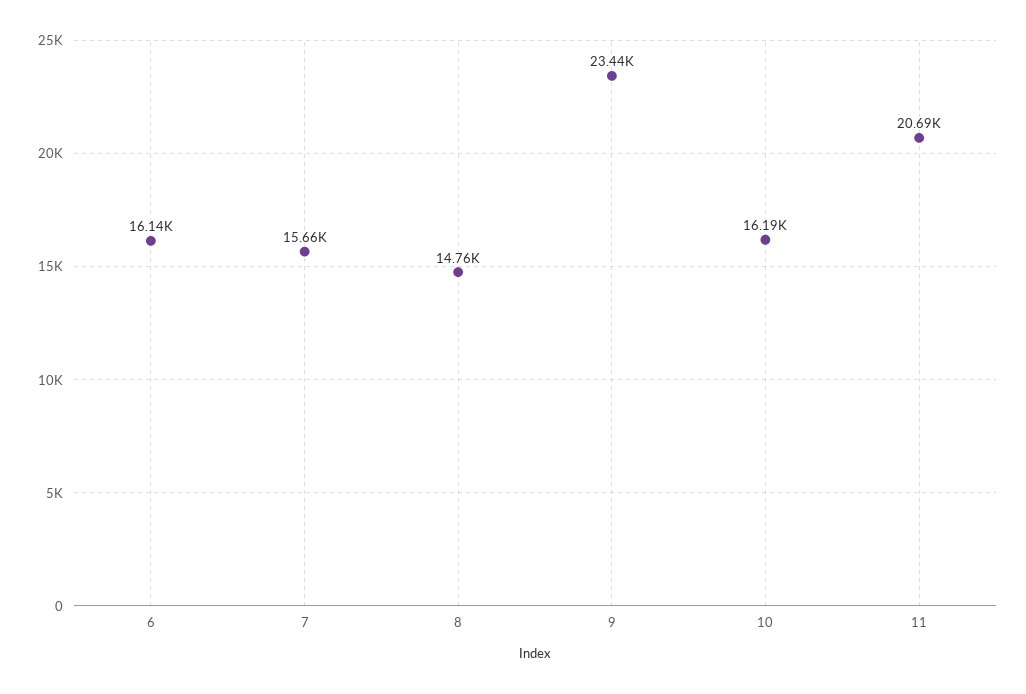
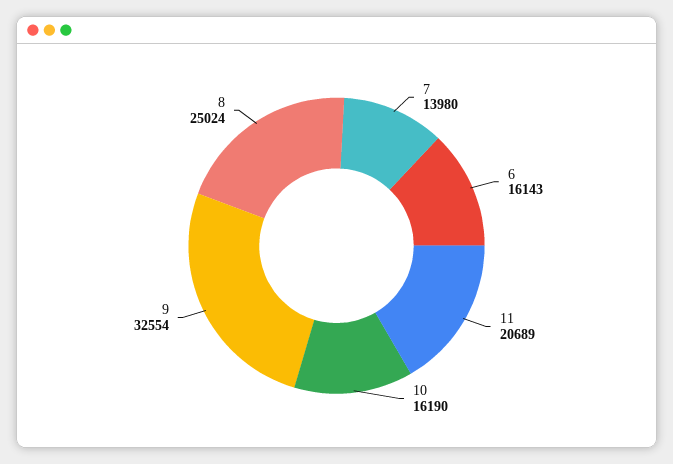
  {
    "6": 16143,
-   "7": 15660,
+   "7": 13980,
-   "8": 14760,
+   "8": 25024,
-   "9": 23440,
+   "9": 32554,
    "10": 16190,
    "11": 20689
  }

